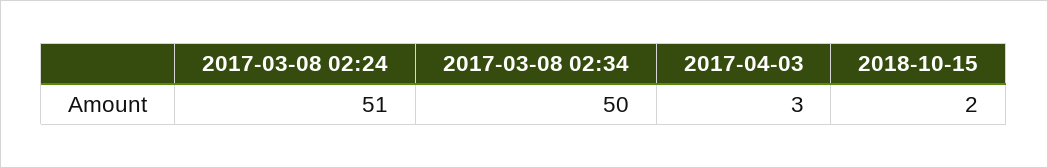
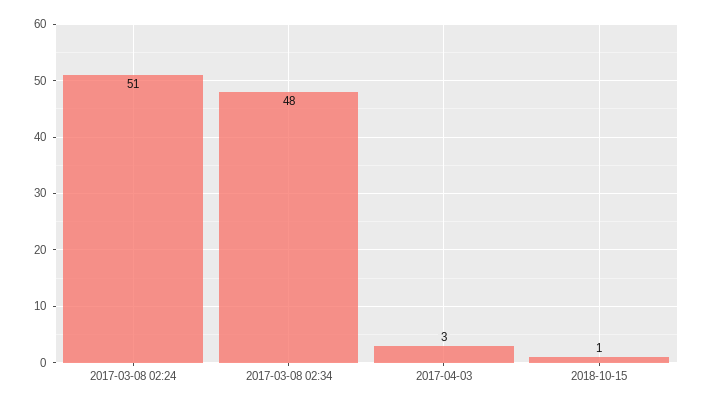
  {
    "2017-03-08 02:24": 51,
-   "2017-03-08 02:34": 50,
+   "2017-03-08 02:34": 48,
    "2017-04-03": 3,
-   "2018-10-15": 2
+   "2018-10-15": 1
  }

